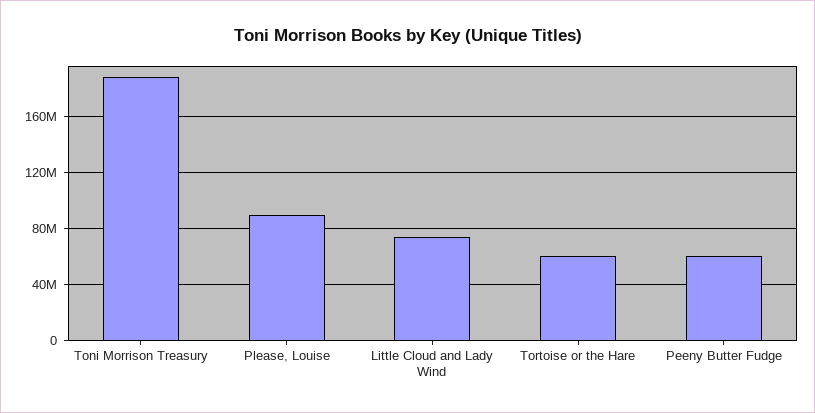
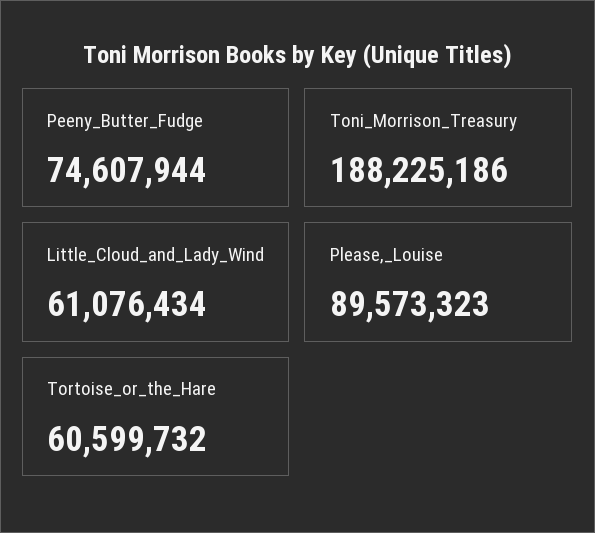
  {
    "Toni Morrison Treasury": 188225186,
    "Please, Louise": 89573323,
-   "Little Cloud and Lady Wind": 75000000,
+   "Little Cloud and Lady Wind": 61076434,
    "Tortoise or the Hare": 60599732,
-   "Peeny Butter Fudge": 60000000
+   "Peeny Butter Fudge": 74607944
  }

